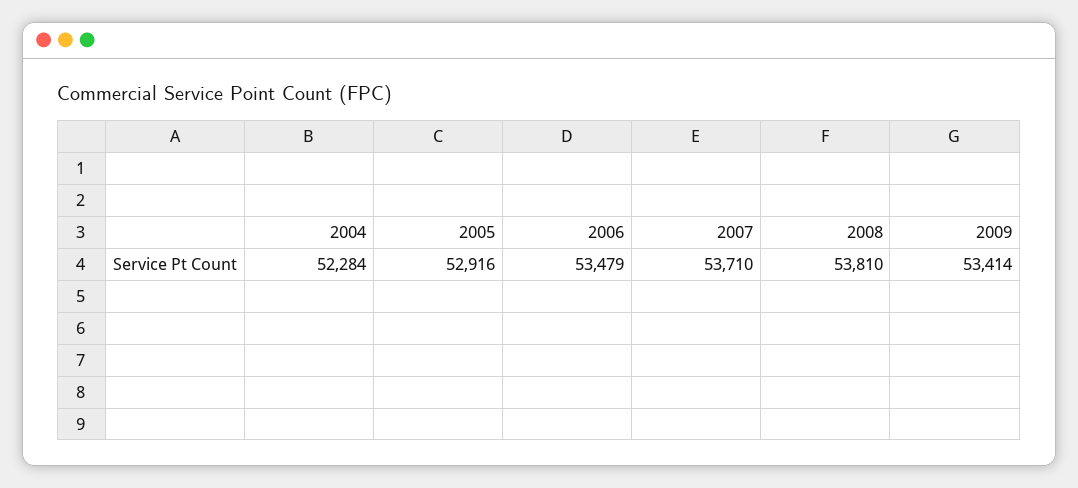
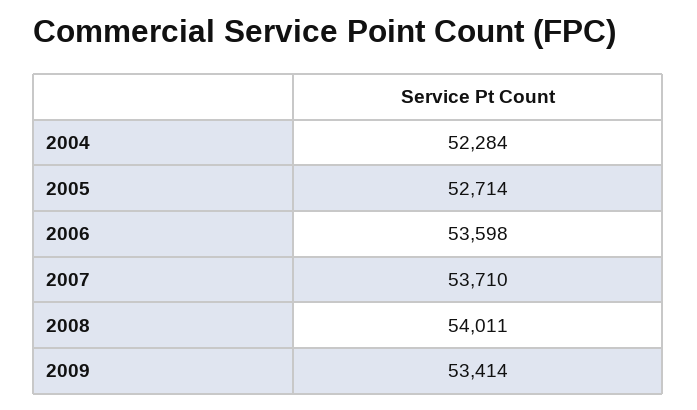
  {
    "2004": 52284,
-   "2005": 52916,
+   "2005": 52714,
-   "2006": 53479,
+   "2006": 53598,
    "2007": 53710,
-   "2008": 53810,
+   "2008": 54011,
    "2009": 53414
  }

